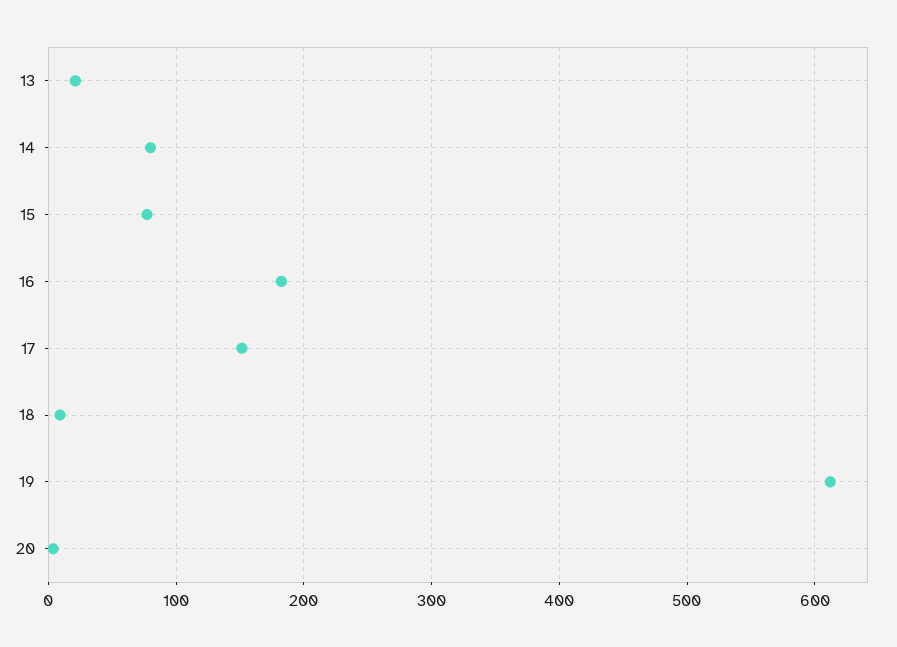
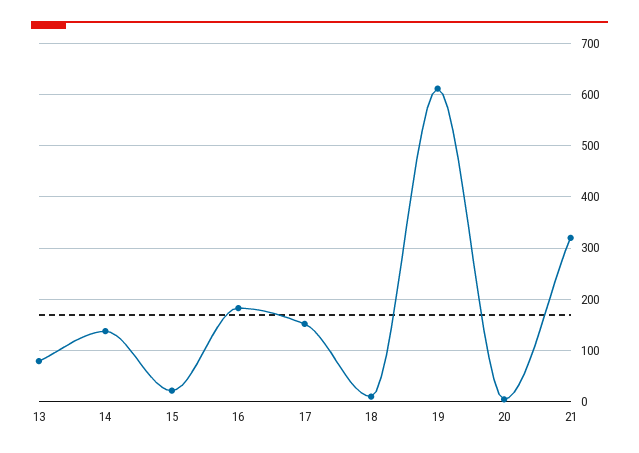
  {
-   "13": 20,
+   "13": 80,
-   "14": 80,
+   "14": 140,
-   "15": 80,
+   "15": 20,
    "16": 180,
    "17": 150,
    "18": 10,
    "19": 610,
-   "20": 0
+   "20": 0,
+   "21": 320
  }

